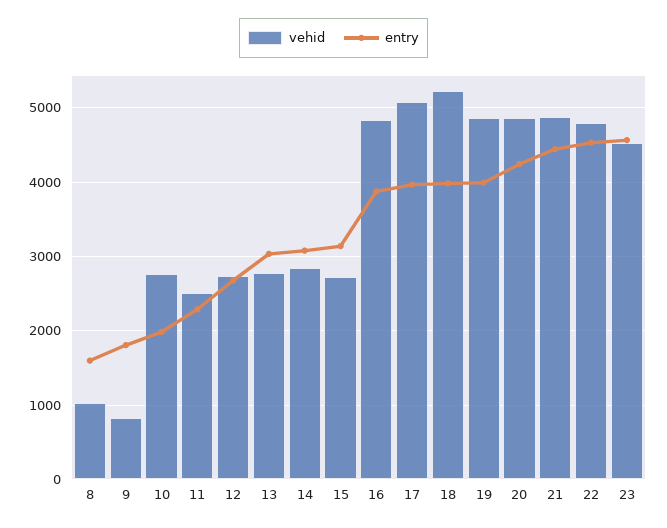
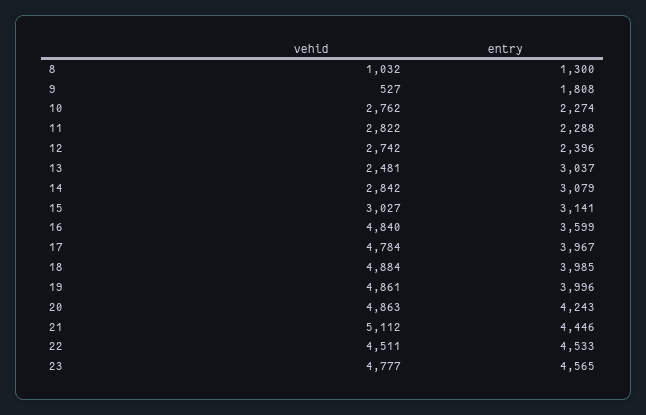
  {
    "vehid": {
      "8": 1032,
-     "9": 800,
+     "9": 527,
      "10": 2762,
-     "11": 2500,
+     "11": 2822,
      "12": 2742,
-     "13": 2800,
+     "13": 2481,
      "14": 2842,
-     "15": 2700,
+     "15": 3027,
      "16": 4840,
-     "17": 5100,
+     "17": 4784,
-     "18": 5200,
+     "18": 4884,
      "19": 4861,
      "20": 4863,
-     "21": 4900,
+     "21": 5112,
-     "22": 4800,
+     "22": 4511,
-     "23": 4500
+     "23": 4777
    },
    "entry": {
-     "8": 1600,
+     "8": 1300,
      "9": 1808,
-     "10": 2000,
+     "10": 2274,
      "11": 2288,
-     "12": 2700,
+     "12": 2396,
      "13": 3037,
      "14": 3079,
      "15": 3141,
-     "16": 3900,
+     "16": 3599,
      "17": 3967,
      "18": 3985,
      "19": 3996,
      "20": 4243,
      "21": 4446,
      "22": 4533,
      "23": 4565
    }
  }

